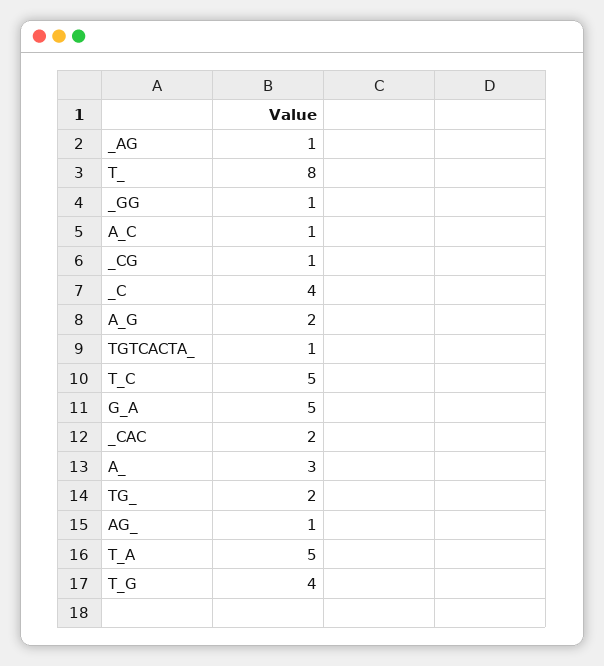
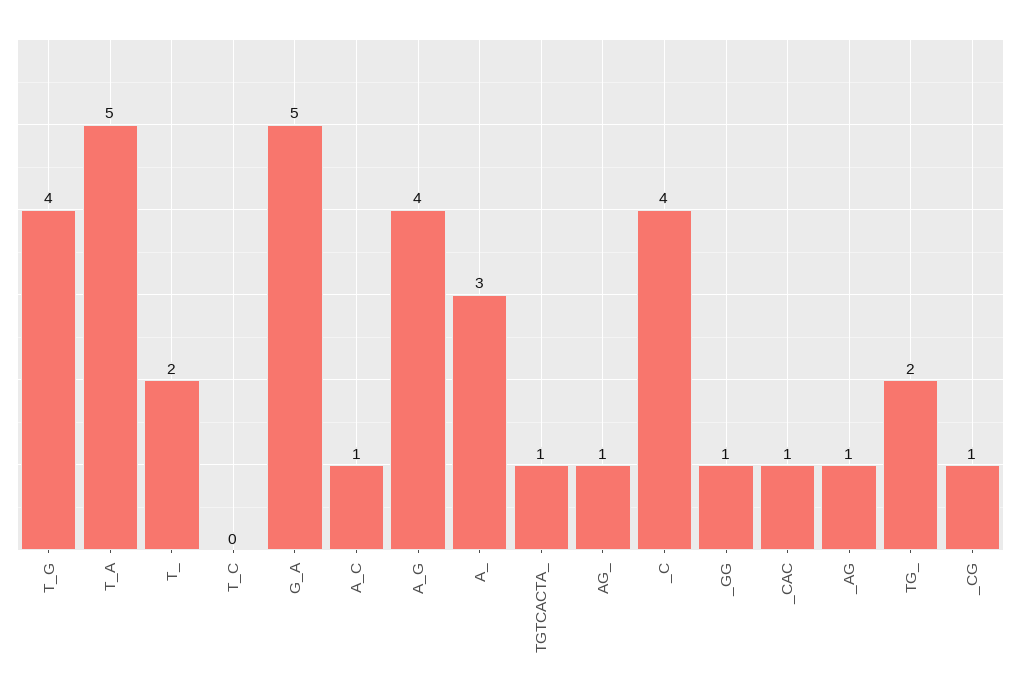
  {
    "_AG": 1,
-   "T_": 8,
+   "T_": 2,
    "_GG": 1,
    "A_C": 1,
    "_CG": 1,
    "_C": 4,
-   "A_G": 2,
+   "A_G": 4,
    "TGTCACTA_": 1,
-   "T_C": 5,
+   "T_C": 0,
    "G_A": 5,
-   "_CAC": 2,
+   "_CAC": 1,
    "A_": 3,
    "TG_": 2,
    "AG_": 1,
    "T_A": 5,
    "T_G": 4
  }

